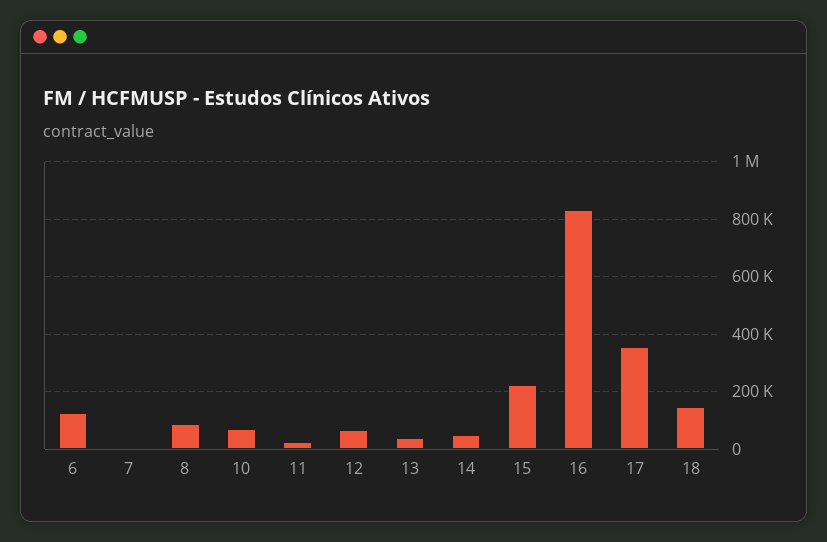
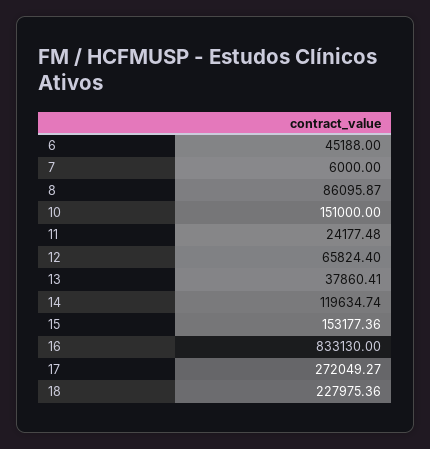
  {
-   "6": 125000,
+   "6": 45188,
    "7": 6000,
    "8": 86095.87,
-   "10": 75000,
+   "10": 151000,
    "11": 24177.48,
    "12": 65824.4,
    "13": 37860.41,
-   "14": 50000,
+   "14": 119634.74,
-   "15": 225000,
+   "15": 153177.36,
    "16": 833130,
-   "17": 350000,
+   "17": 272049.27,
-   "18": 150000
+   "18": 227975.36
  }

